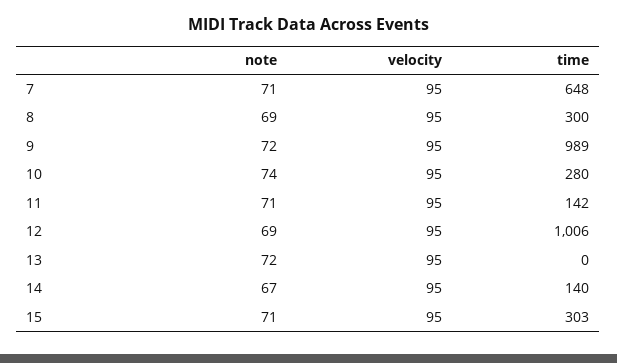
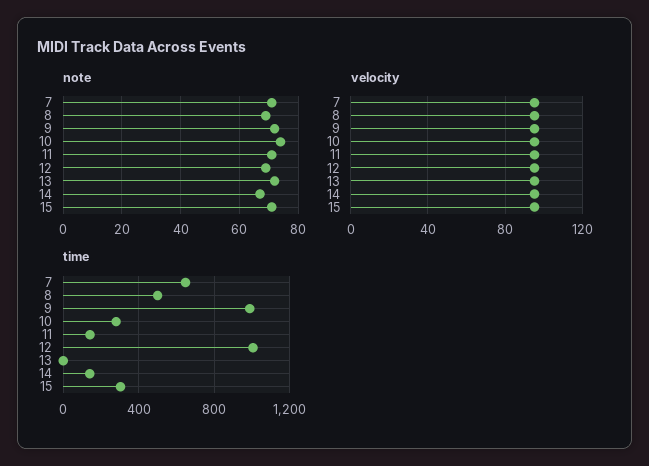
  {
    "note": {
      "7": 71,
      "8": 69,
      "9": 72,
      "10": 74,
      "11": 71,
      "12": 69,
      "13": 72,
      "14": 67,
      "15": 71
    },
    "velocity": {
      "7": 95,
      "8": 95,
      "9": 95,
      "10": 95,
      "11": 95,
      "12": 95,
      "13": 95,
      "14": 95,
      "15": 95
    },
    "time": {
      "7": 648,
-     "8": 300,
+     "8": 500,
      "9": 989,
      "10": 280,
      "11": 142,
      "12": 1006,
      "13": 0,
      "14": 140,
      "15": 303
    }
  }

